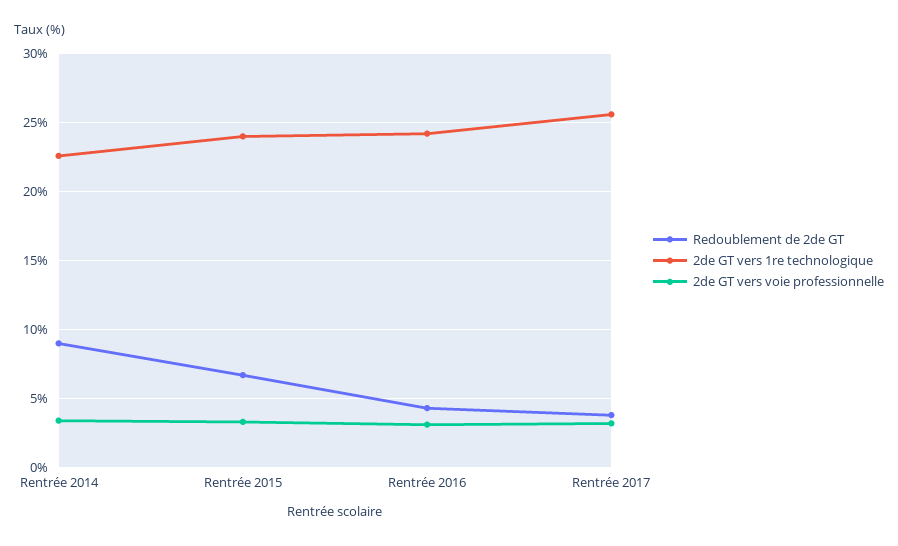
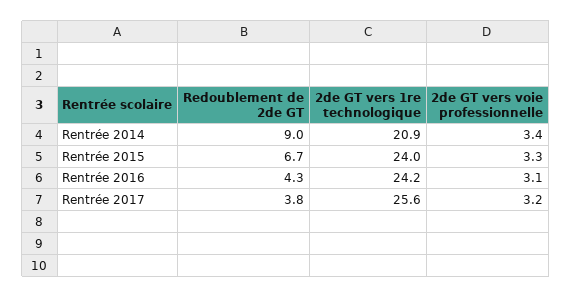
  {
    "Redoublement de 2de GT": {
      "Rentrée 2014": 9,
      "Rentrée 2015": 6.7,
      "Rentrée 2016": 4.3,
      "Rentrée 2017": 3.8
    },
    "2de GT vers 1re technologique": {
-     "Rentrée 2014": 22.5,
+     "Rentrée 2014": 20.9,
      "Rentrée 2015": 24,
      "Rentrée 2016": 24.2,
      "Rentrée 2017": 25.6
    },
    "2de GT vers voie professionnelle": {
      "Rentrée 2014": 3.4,
      "Rentrée 2015": 3.3,
      "Rentrée 2016": 3.1,
      "Rentrée 2017": 3.2
    }
  }

